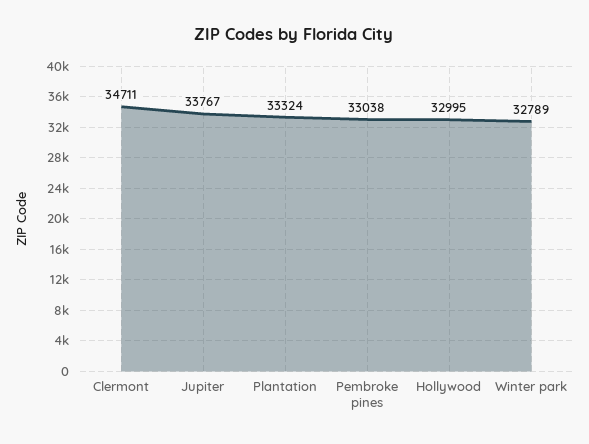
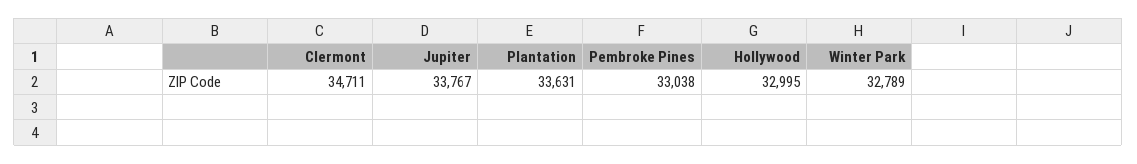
  {
    "Clermont": 34711,
    "Jupiter": 33767,
-   "Plantation": 33324,
+   "Plantation": 33631,
    "Pembroke pines": 33038,
    "Hollywood": 32995,
    "Winter park": 32789
  }

